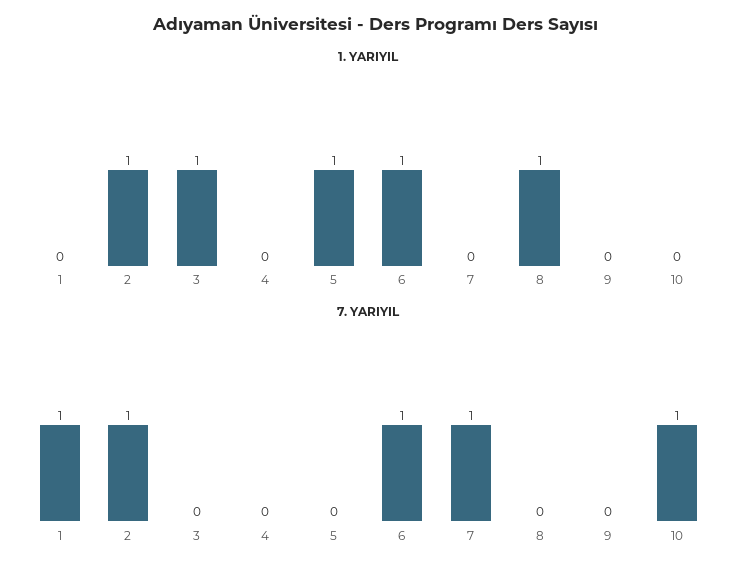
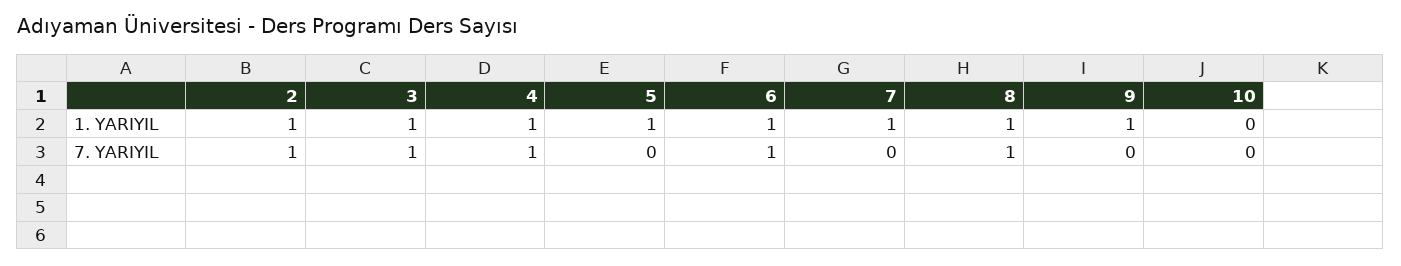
  {
    "1. YARIYIL": {
-     "1": 0,
      "2": 1,
      "3": 1,
-     "4": 0,
+     "4": 1,
      "5": 1,
      "6": 1,
-     "7": 0,
+     "7": 1,
      "8": 1,
-     "9": 0,
+     "9": 1,
      "10": 0
    },
    "7. YARIYIL": {
-     "1": 1,
      "2": 1,
-     "3": 0,
+     "3": 1,
-     "4": 0,
+     "4": 1,
      "5": 0,
      "6": 1,
-     "7": 1,
+     "7": 0,
-     "8": 0,
+     "8": 1,
      "9": 0,
-     "10": 1
+     "10": 0
    }
  }

